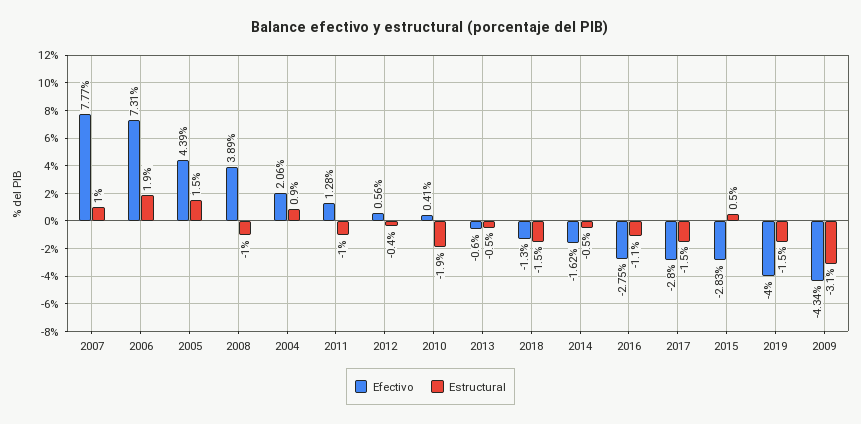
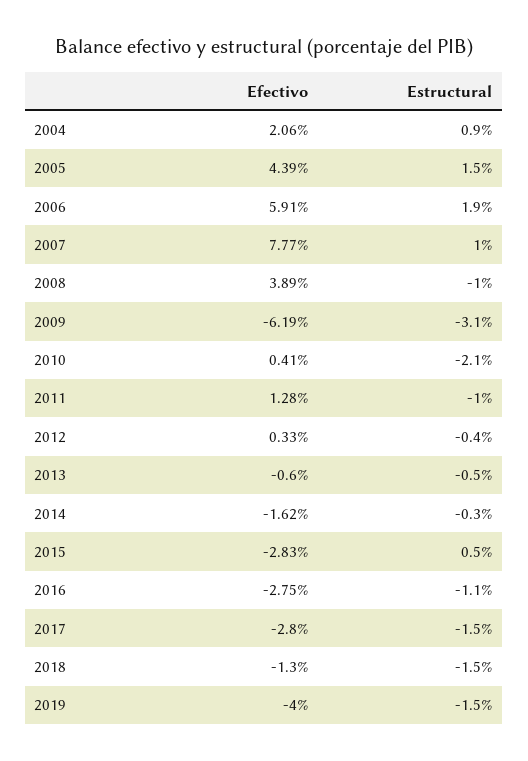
  {
    "Efectivo": {
      "2007": 7.77,
-     "2006": 7.31,
+     "2006": 5.91,
      "2005": 4.39,
      "2008": 3.89,
      "2004": 2.06,
      "2011": 1.28,
-     "2012": 0.56,
+     "2012": 0.33,
      "2010": 0.41,
      "2013": -0.6,
      "2018": -1.3,
      "2014": -1.62,
      "2016": -2.75,
      "2017": -2.8,
      "2015": -2.83,
      "2019": -4,
-     "2009": -4.34
+     "2009": -6.19
    },
    "Estructural": {
      "2007": 1,
      "2006": 1.9,
      "2005": 1.5,
      "2008": -1,
      "2004": 0.9,
      "2011": -1,
      "2012": -0.4,
-     "2010": -1.9,
+     "2010": -2.1,
      "2013": -0.5,
      "2018": -1.5,
-     "2014": -0.5,
+     "2014": -0.3,
      "2016": -1.1,
      "2017": -1.5,
      "2015": 0.5,
      "2019": -1.5,
      "2009": -3.1
    }
  }

